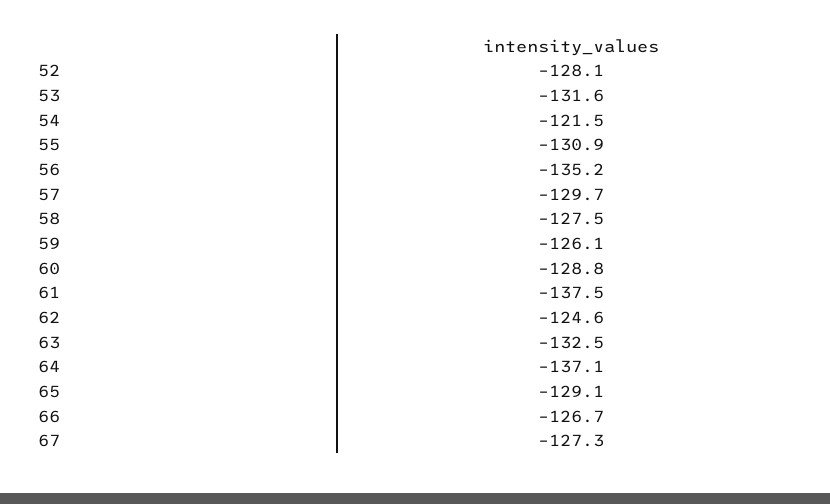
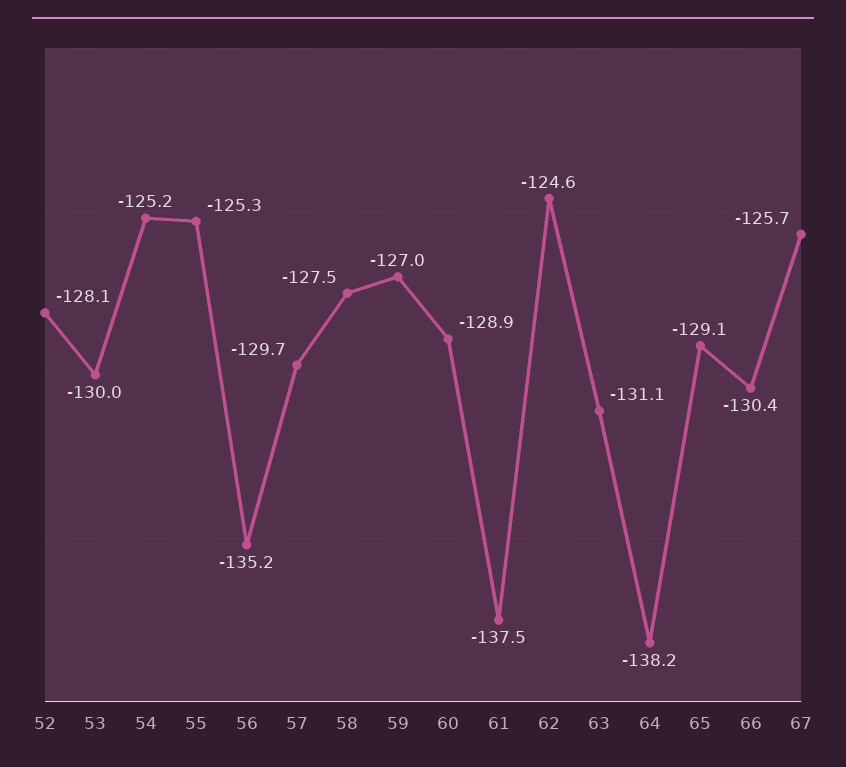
  {
    "52": -128.1,
-   "53": -131.6,
+   "53": -130,
-   "54": -121.5,
+   "54": -125.2,
-   "55": -130.9,
+   "55": -125.3,
    "56": -135.2,
    "57": -129.7,
    "58": -127.5,
-   "59": -126.1,
+   "59": -127,
-   "60": -128.8,
+   "60": -128.9,
    "61": -137.5,
    "62": -124.6,
-   "63": -132.5,
+   "63": -131.1,
-   "64": -137.1,
+   "64": -138.2,
    "65": -129.1,
-   "66": -126.7,
+   "66": -130.4,
-   "67": -127.3
+   "67": -125.7
  }

